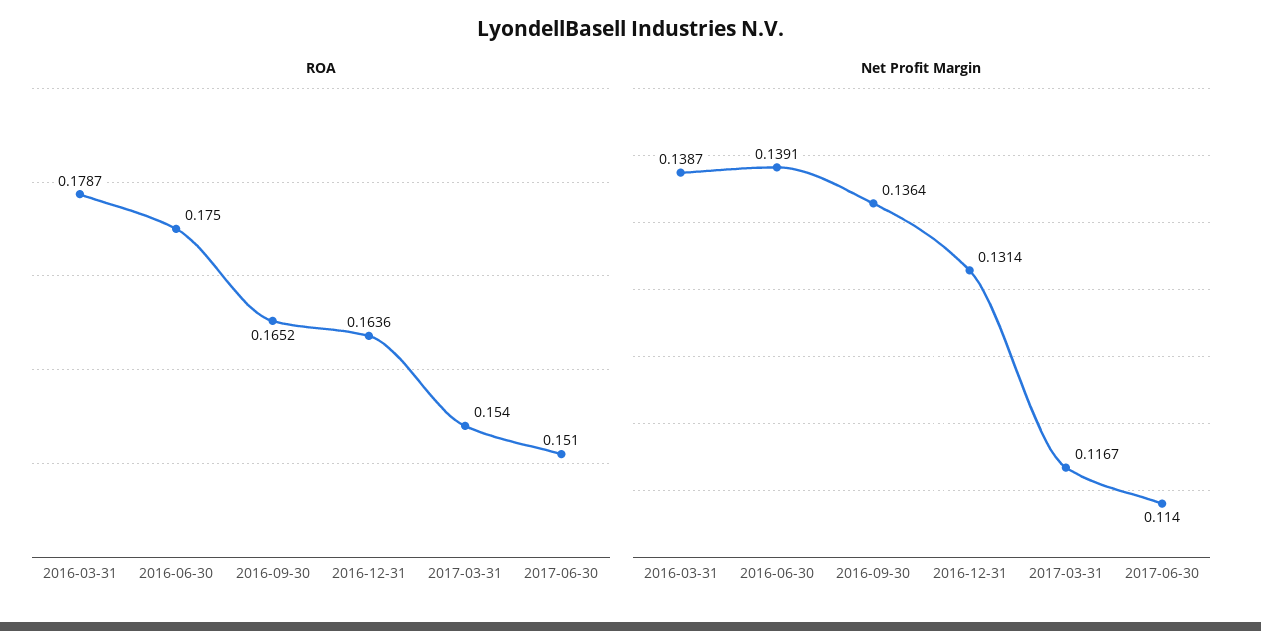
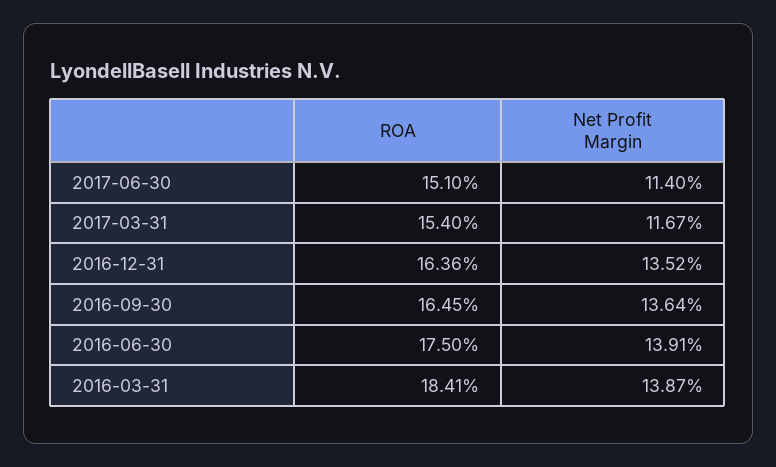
  {
    "ROA": {
-     "2016-03-31": 0.1787,
+     "2016-03-31": 0.1841,
      "2016-06-30": 0.175,
-     "2016-09-30": 0.1652,
+     "2016-09-30": 0.1645,
      "2016-12-31": 0.1636,
      "2017-03-31": 0.154,
      "2017-06-30": 0.151
    },
    "Net Profit Margin": {
      "2016-03-31": 0.1387,
      "2016-06-30": 0.1391,
      "2016-09-30": 0.1364,
-     "2016-12-31": 0.1314,
+     "2016-12-31": 0.1352,
      "2017-03-31": 0.1167,
      "2017-06-30": 0.114
    }
  }

